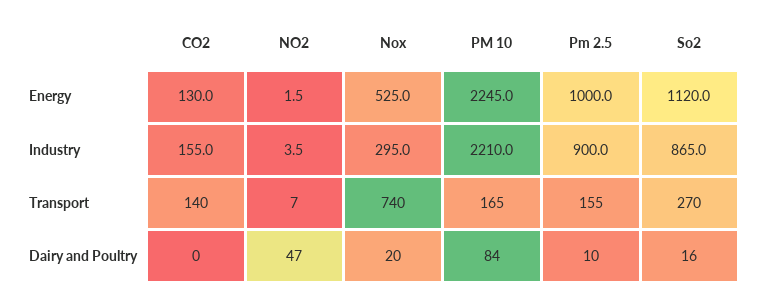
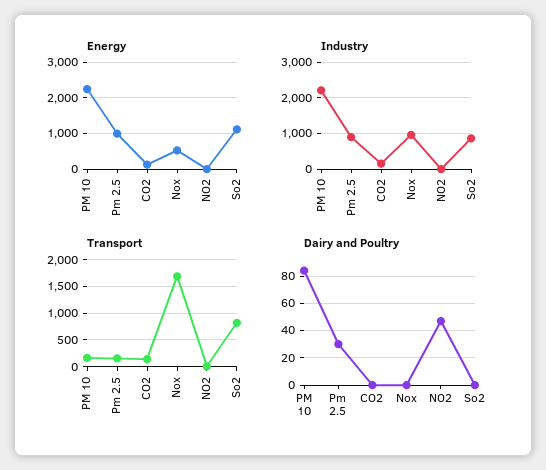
  {
    "Energy": {
      "CO2": 130,
      "NO2": 1.5,
      "Nox": 525,
      "PM 10": 2245,
      "Pm 2.5": 1000,
      "So2": 1120
    },
    "Industry": {
      "CO2": 155,
      "NO2": 3.5,
-     "Nox": 295,
+     "Nox": 1000,
      "PM 10": 2210,
      "Pm 2.5": 900,
      "So2": 865
    },
    "Transport": {
      "CO2": 140,
      "NO2": 7,
-     "Nox": 740,
+     "Nox": 1750,
      "PM 10": 165,
      "Pm 2.5": 155,
-     "So2": 270
+     "So2": 750
    },
    "Dairy and Poultry": {
      "CO2": 0,
      "NO2": 47,
-     "Nox": 20,
+     "Nox": 0,
      "PM 10": 84,
-     "Pm 2.5": 10,
+     "Pm 2.5": 30,
-     "So2": 16
+     "So2": 0
    }
  }

